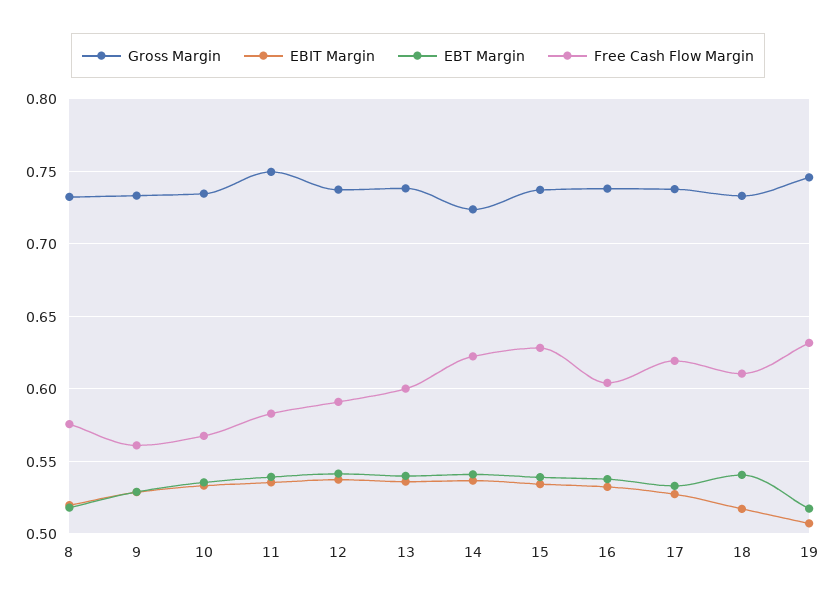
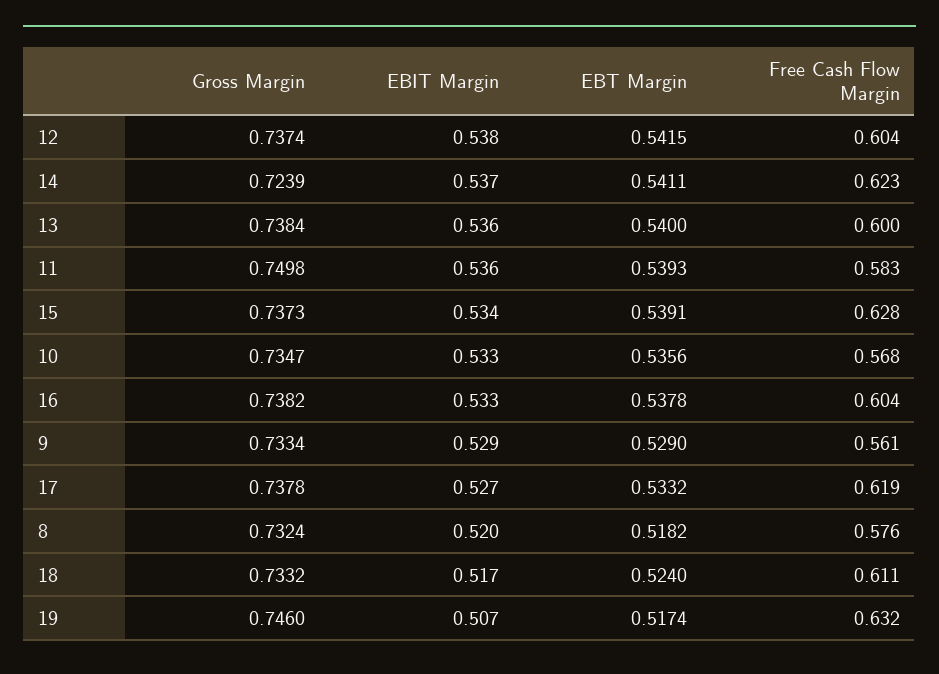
  {
    "Gross Margin": {
      "8": 0.7324,
      "9": 0.7334,
      "10": 0.7347,
      "11": 0.7498,
      "12": 0.7374,
      "13": 0.7384,
      "14": 0.7239,
      "15": 0.7373,
      "16": 0.7382,
      "17": 0.7378,
      "18": 0.7332,
      "19": 0.746
    },
    "EBIT Margin": {
      "8": 0.52,
      "9": 0.529,
      "10": 0.533,
      "11": 0.536,
      "12": 0.538,
      "13": 0.536,
      "14": 0.537,
      "15": 0.534,
      "16": 0.533,
      "17": 0.527,
      "18": 0.517,
      "19": 0.507
    },
    "EBT Margin": {
      "8": 0.5182,
      "9": 0.529,
      "10": 0.5356,
      "11": 0.5393,
      "12": 0.5415,
      "13": 0.54,
      "14": 0.5411,
      "15": 0.5391,
      "16": 0.5378,
      "17": 0.5332,
-     "18": 0.54,
+     "18": 0.524,
      "19": 0.5174
    },
    "Free Cash Flow Margin": {
      "8": 0.576,
      "9": 0.561,
      "10": 0.568,
      "11": 0.583,
-     "12": 0.59,
+     "12": 0.604,
      "13": 0.6,
      "14": 0.623,
      "15": 0.628,
      "16": 0.604,
      "17": 0.619,
      "18": 0.611,
      "19": 0.632
    }
  }

